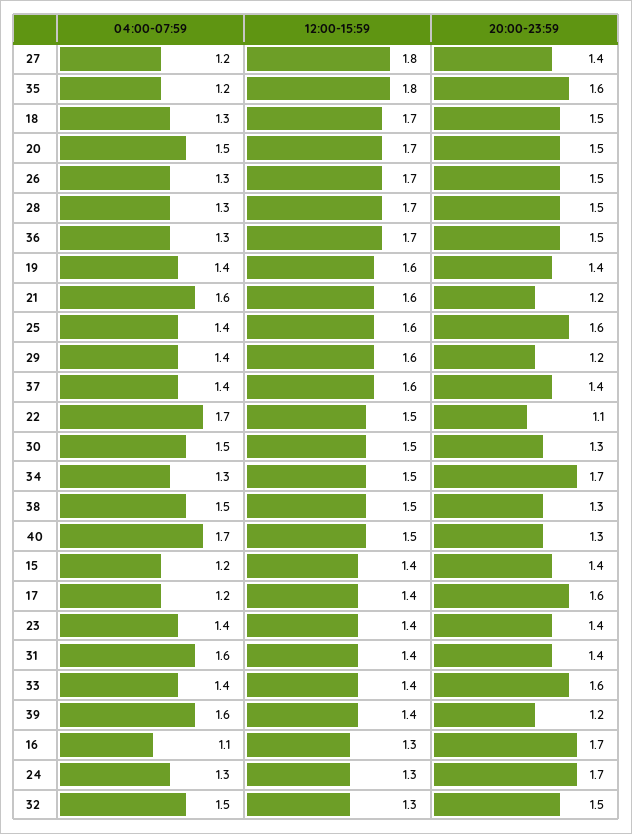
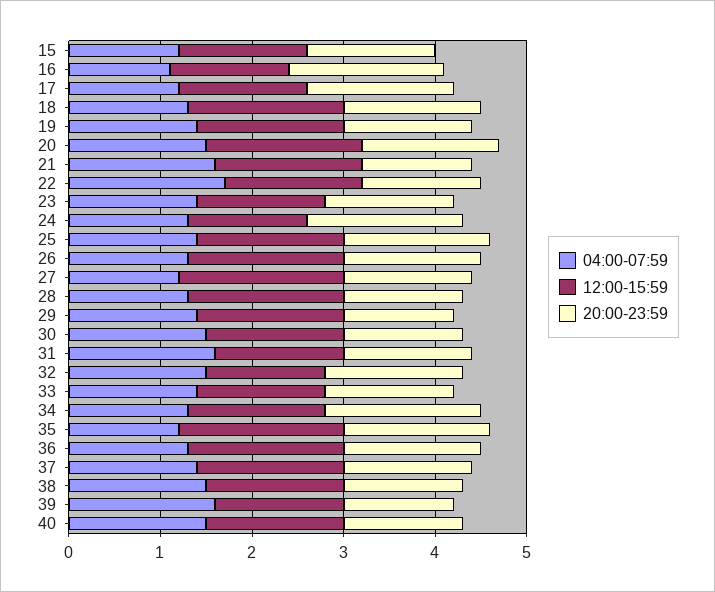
  {
    "04:00-07:59": {
      "27": 1.2,
      "35": 1.2,
      "18": 1.3,
      "20": 1.5,
      "26": 1.3,
      "28": 1.3,
      "36": 1.3,
      "19": 1.4,
      "21": 1.6,
      "25": 1.4,
      "29": 1.4,
      "37": 1.4,
      "22": 1.7,
      "30": 1.5,
      "34": 1.3,
      "38": 1.5,
-     "40": 1.7,
+     "40": 1.5,
      "15": 1.2,
      "17": 1.2,
      "23": 1.4,
      "31": 1.6,
      "33": 1.4,
      "39": 1.6,
      "16": 1.1,
      "24": 1.3,
      "32": 1.5
    },
    "12:00-15:59": {
      "27": 1.8,
      "35": 1.8,
      "18": 1.7,
      "20": 1.7,
      "26": 1.7,
      "28": 1.7,
      "36": 1.7,
      "19": 1.6,
      "21": 1.6,
      "25": 1.6,
      "29": 1.6,
      "37": 1.6,
      "22": 1.5,
      "30": 1.5,
      "34": 1.5,
      "38": 1.5,
      "40": 1.5,
      "15": 1.4,
      "17": 1.4,
      "23": 1.4,
      "31": 1.4,
      "33": 1.4,
      "39": 1.4,
      "16": 1.3,
      "24": 1.3,
      "32": 1.3
    },
    "20:00-23:59": {
      "27": 1.4,
      "35": 1.6,
      "18": 1.5,
      "20": 1.5,
      "26": 1.5,
-     "28": 1.5,
+     "28": 1.3,
      "36": 1.5,
      "19": 1.4,
      "21": 1.2,
      "25": 1.6,
      "29": 1.2,
      "37": 1.4,
-     "22": 1.1,
+     "22": 1.3,
      "30": 1.3,
      "34": 1.7,
      "38": 1.3,
      "40": 1.3,
      "15": 1.4,
      "17": 1.6,
      "23": 1.4,
      "31": 1.4,
-     "33": 1.6,
+     "33": 1.4,
      "39": 1.2,
      "16": 1.7,
      "24": 1.7,
      "32": 1.5
    }
  }

